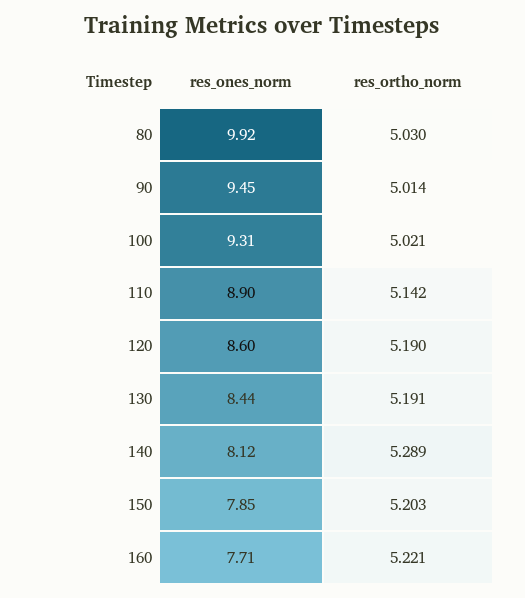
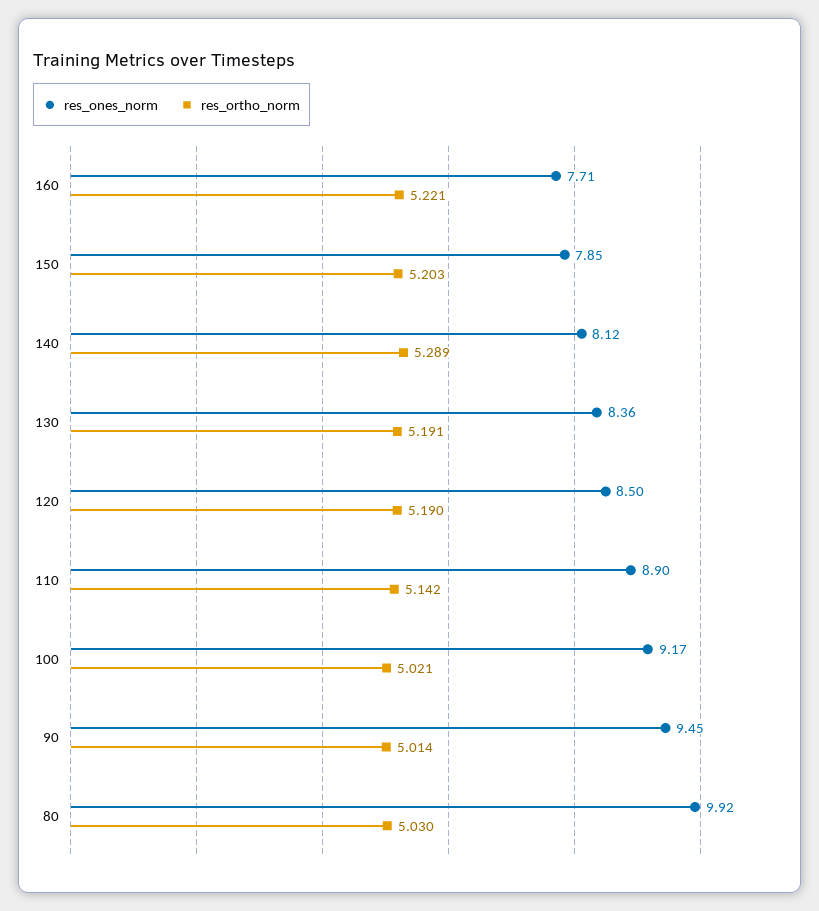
  {
    "res_ones_norm": {
      "80": 9.92,
      "90": 9.45,
-     "100": 9.31,
+     "100": 9.17,
      "110": 8.9,
-     "120": 8.6,
+     "120": 8.5,
-     "130": 8.44,
+     "130": 8.36,
      "140": 8.12,
      "150": 7.85,
      "160": 7.71
    },
    "res_ortho_norm": {
      "80": 5.03,
      "90": 5.014,
      "100": 5.021,
      "110": 5.142,
      "120": 5.19,
      "130": 5.191,
      "140": 5.289,
      "150": 5.203,
      "160": 5.221
    }
  }

